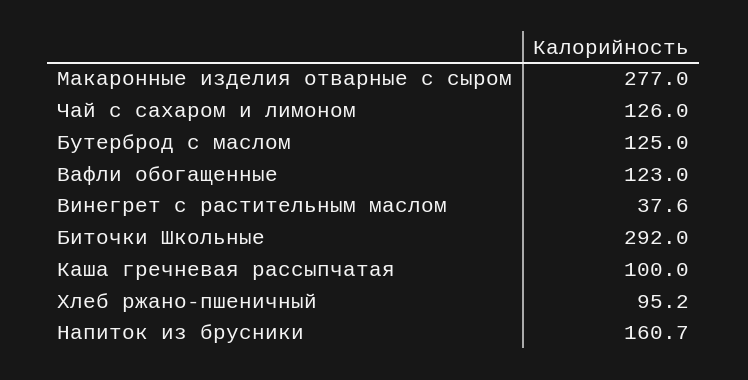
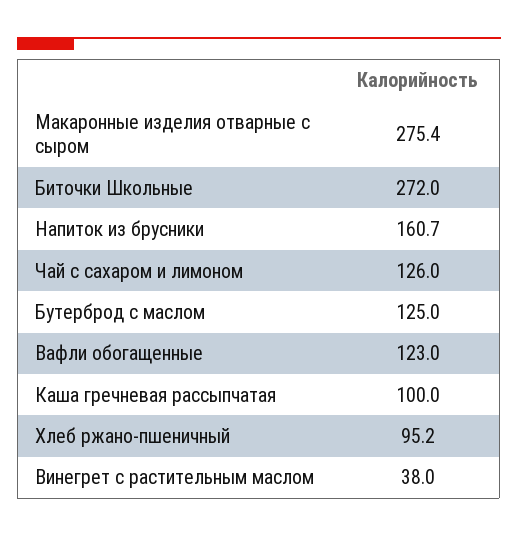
  {
-   "Макаронные изделия отварные с сыром": 277,
+   "Макаронные изделия отварные с сыром": 275.4,
    "Чай с сахаром и лимоном": 126,
    "Бутерброд с маслом": 125,
    "Вафли обогащенные": 123,
-   "Винегрет с растительным маслом": 37.6,
+   "Винегрет с растительным маслом": 38,
-   "Биточки Школьные": 292,
+   "Биточки Школьные": 272,
    "Каша гречневая рассыпчатая": 100,
    "Хлеб ржано-пшеничный": 95.2,
    "Напиток из брусники": 160.7
  }

